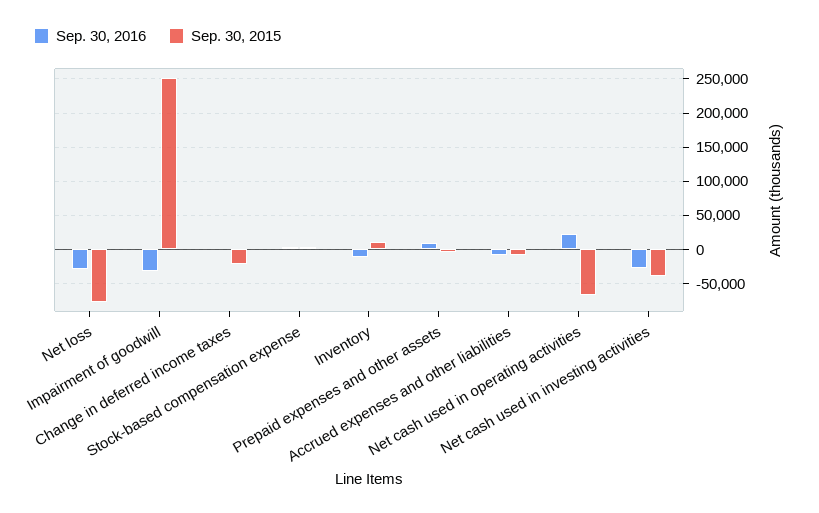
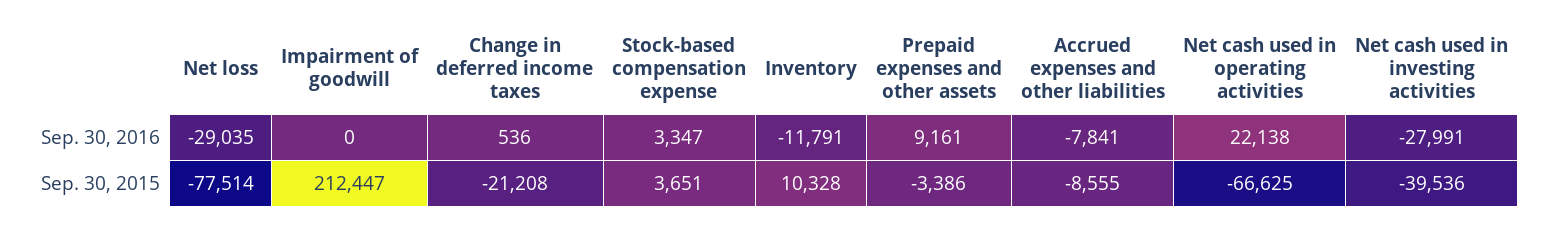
  {
    "Sep. 30, 2016": {
      "Net loss": -29035,
-     "Impairment of goodwill": -30000,
+     "Impairment of goodwill": 0,
      "Change in deferred income taxes": 536,
      "Stock-based compensation expense": 3347,
      "Inventory": -11791,
      "Prepaid expenses and other assets": 9161,
      "Accrued expenses and other liabilities": -7841,
      "Net cash used in operating activities": 22138,
      "Net cash used in investing activities": -27991
    },
    "Sep. 30, 2015": {
      "Net loss": -77514,
-     "Impairment of goodwill": 250000,
+     "Impairment of goodwill": 212447,
      "Change in deferred income taxes": -21208,
      "Stock-based compensation expense": 3651,
      "Inventory": 10328,
      "Prepaid expenses and other assets": -3386,
      "Accrued expenses and other liabilities": -8555,
      "Net cash used in operating activities": -66625,
      "Net cash used in investing activities": -39536
    }
  }

